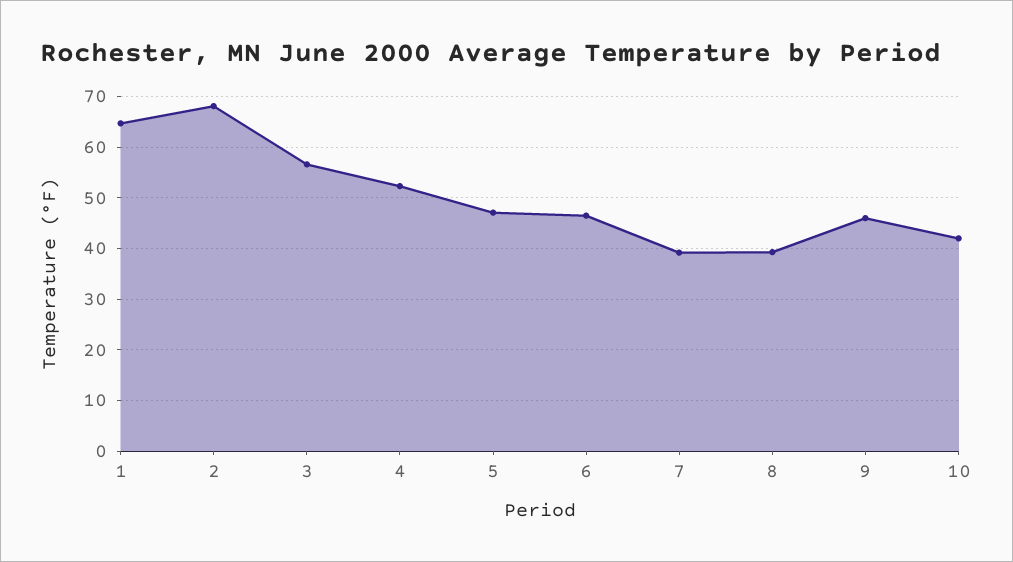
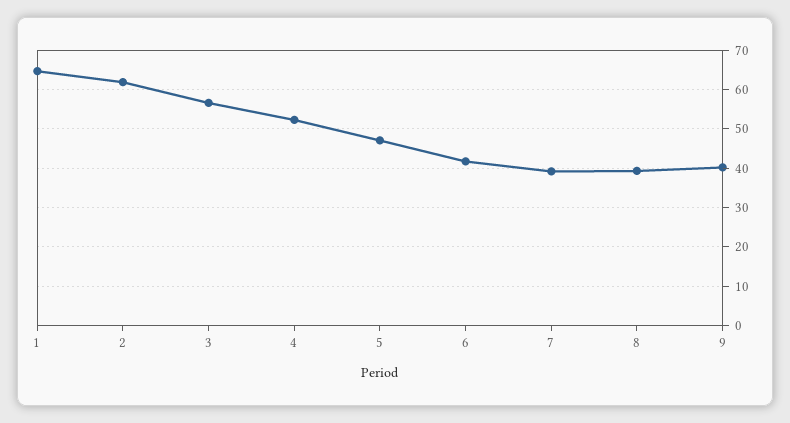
  {
    "1": 64,
-   "2": 68,
+   "2": 62,
    "3": 56,
    "4": 52,
    "5": 48,
-   "6": 46,
+   "6": 42,
    "7": 40,
    "8": 40,
-   "9": 46,
+   "9": 40
-   "10": 42
  }

